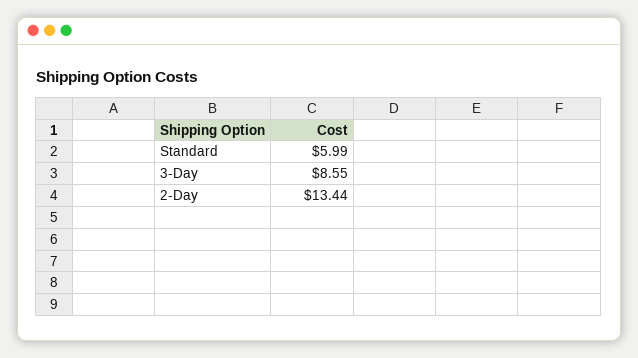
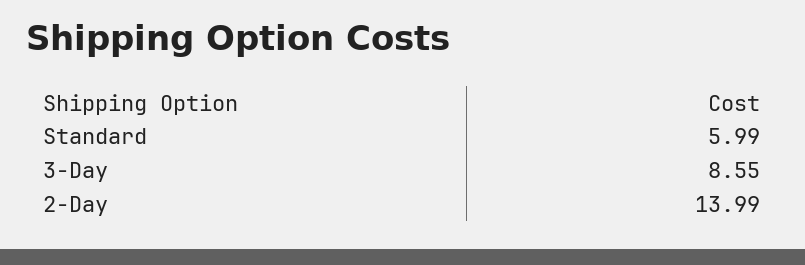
  {
    "Standard": 5.99,
    "3-Day": 8.55,
-   "2-Day": 13.44
+   "2-Day": 13.99
  }

